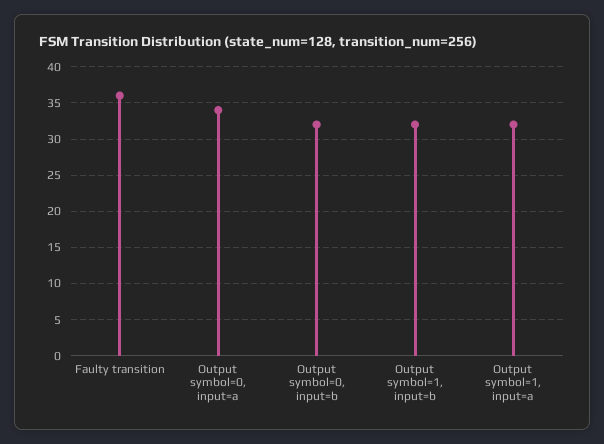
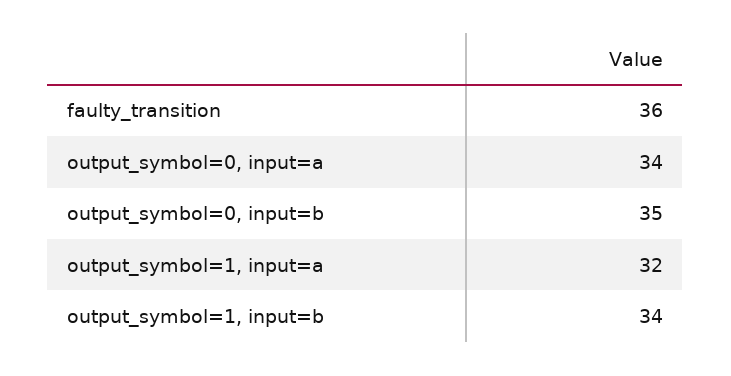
  {
    "Faulty transition": 36,
    "Output symbol=0, input=a": 34,
-   "Output symbol=0, input=b": 32,
+   "Output symbol=0, input=b": 35,
-   "Output symbol=1, input=b": 32,
+   "Output symbol=1, input=b": 34,
    "Output symbol=1, input=a": 32
  }

